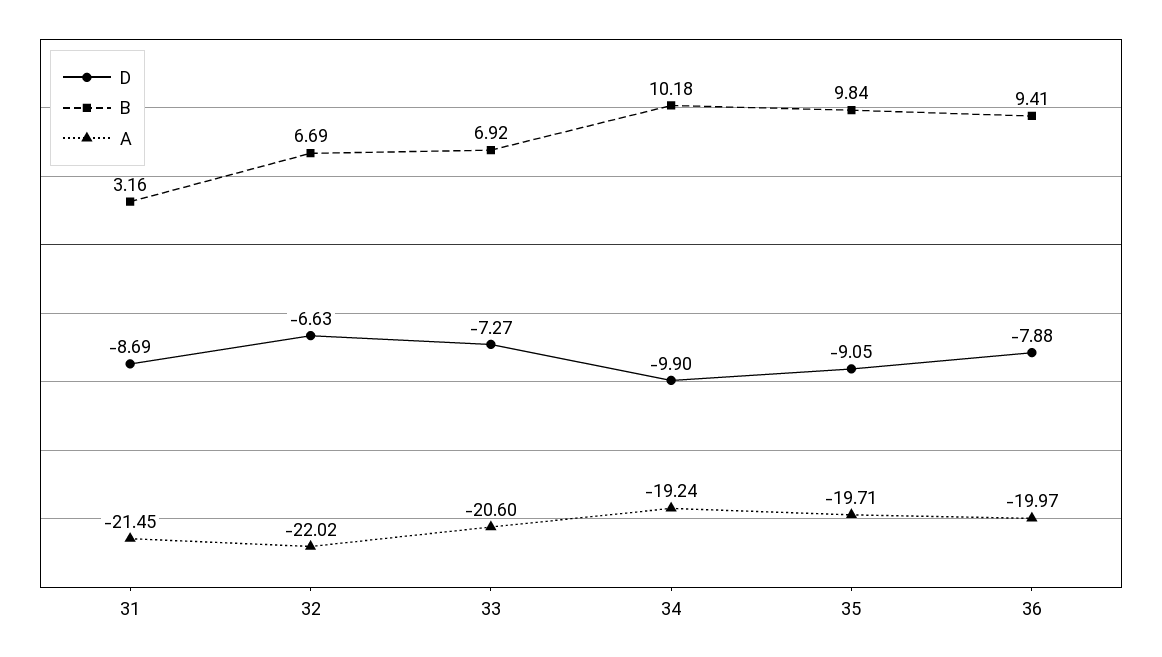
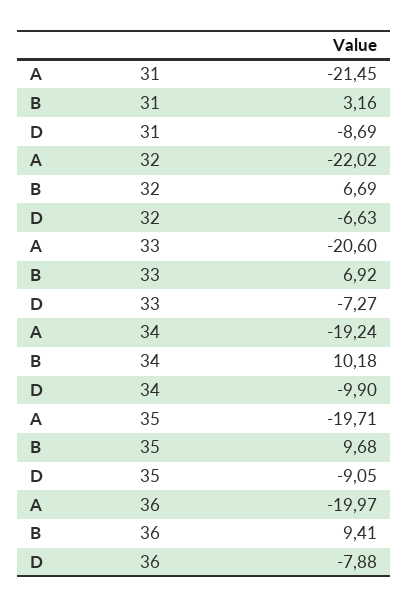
  {
    "D": {
      "31": -8.69,
      "32": -6.63,
      "33": -7.27,
      "34": -9.9,
      "35": -9.05,
      "36": -7.88
    },
    "B": {
      "31": 3.16,
      "32": 6.69,
      "33": 6.92,
      "34": 10.18,
-     "35": 9.84,
+     "35": 9.68,
      "36": 9.41
    },
    "A": {
      "31": -21.45,
      "32": -22.02,
      "33": -20.6,
      "34": -19.24,
      "35": -19.71,
      "36": -19.97
    }
  }

